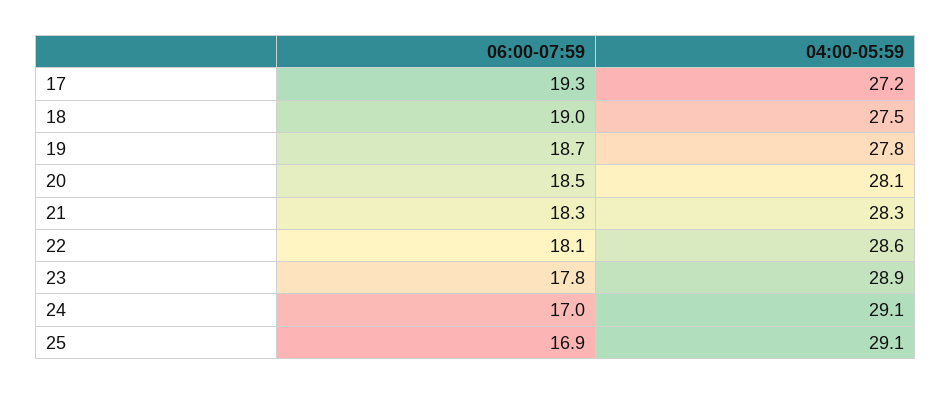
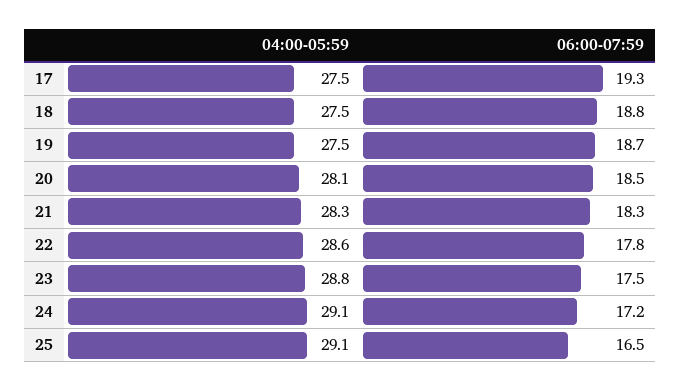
  {
    "06:00-07:59": {
      "17": 19.3,
-     "18": 19,
+     "18": 18.8,
      "19": 18.7,
      "20": 18.5,
      "21": 18.3,
-     "22": 18.1,
+     "22": 17.8,
-     "23": 17.8,
+     "23": 17.5,
-     "24": 17,
+     "24": 17.2,
-     "25": 16.9
+     "25": 16.5
    },
    "04:00-05:59": {
-     "17": 27.2,
+     "17": 27.5,
      "18": 27.5,
-     "19": 27.8,
+     "19": 27.5,
      "20": 28.1,
      "21": 28.3,
      "22": 28.6,
-     "23": 28.9,
+     "23": 28.8,
      "24": 29.1,
      "25": 29.1
    }
  }

